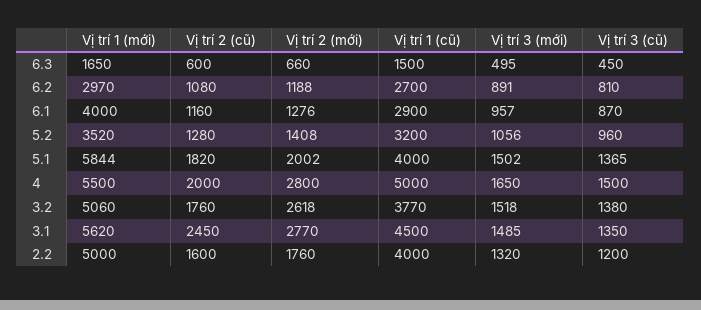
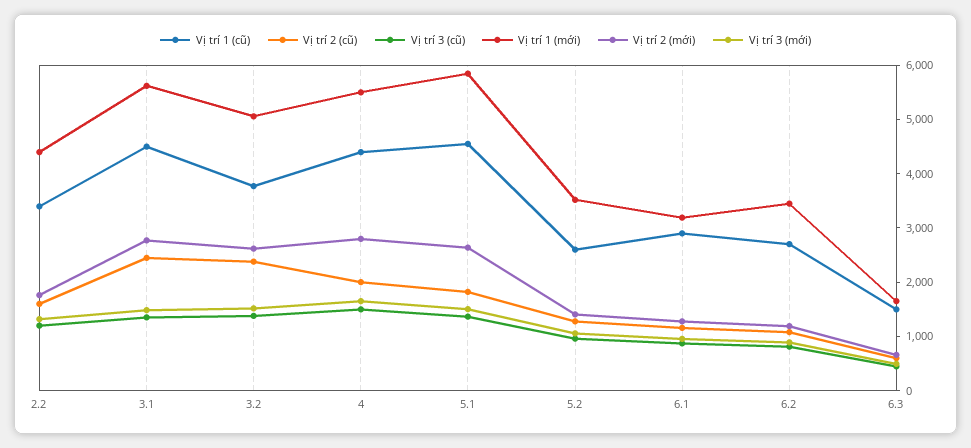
  {
    "Vị trí 1 (mới)": {
      "6.3": 1650,
-     "6.2": 2970,
+     "6.2": 3400,
-     "6.1": 4000,
+     "6.1": 3200,
      "5.2": 3520,
      "5.1": 5844,
      "4": 5500,
      "3.2": 5060,
      "3.1": 5620,
-     "2.2": 5000
+     "2.2": 4400
    },
    "Vị trí 2 (cũ)": {
      "6.3": 600,
      "6.2": 1080,
      "6.1": 1160,
      "5.2": 1280,
      "5.1": 1820,
      "4": 2000,
-     "3.2": 1760,
+     "3.2": 2400,
      "3.1": 2450,
      "2.2": 1600
    },
    "Vị trí 2 (mới)": {
      "6.3": 660,
      "6.2": 1188,
      "6.1": 1276,
      "5.2": 1408,
-     "5.1": 2002,
+     "5.1": 2600,
      "4": 2800,
      "3.2": 2618,
      "3.1": 2770,
      "2.2": 1760
    },
    "Vị trí 1 (cũ)": {
      "6.3": 1500,
      "6.2": 2700,
      "6.1": 2900,
-     "5.2": 3200,
+     "5.2": 2600,
-     "5.1": 4000,
+     "5.1": 4600,
-     "4": 5000,
+     "4": 4400,
      "3.2": 3770,
      "3.1": 4500,
-     "2.2": 4000
+     "2.2": 3400
    },
    "Vị trí 3 (mới)": {
      "6.3": 495,
      "6.2": 891,
      "6.1": 957,
      "5.2": 1056,
      "5.1": 1502,
      "4": 1650,
      "3.2": 1518,
      "3.1": 1485,
      "2.2": 1320
    },
    "Vị trí 3 (cũ)": {
      "6.3": 450,
      "6.2": 810,
      "6.1": 870,
      "5.2": 960,
      "5.1": 1365,
      "4": 1500,
      "3.2": 1380,
      "3.1": 1350,
      "2.2": 1200
    }
  }

